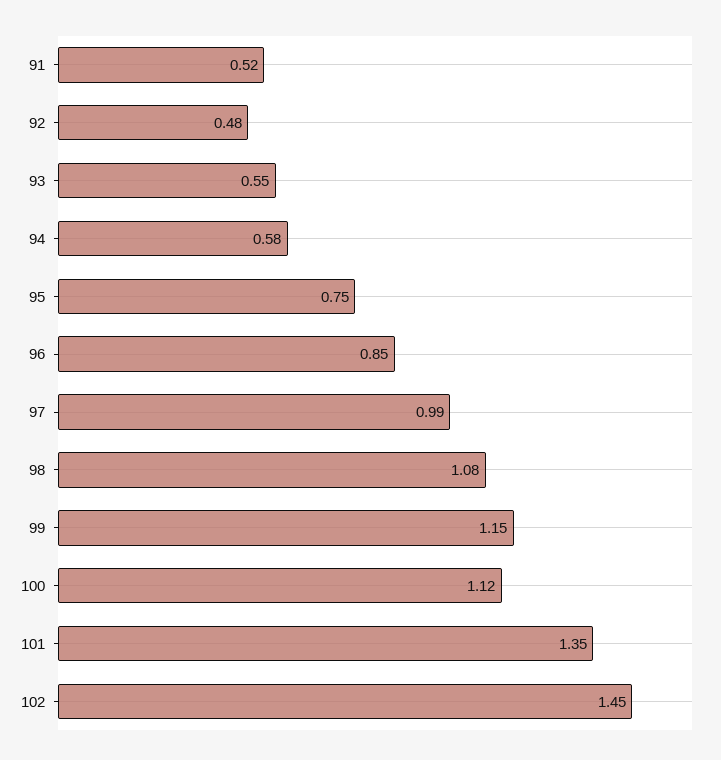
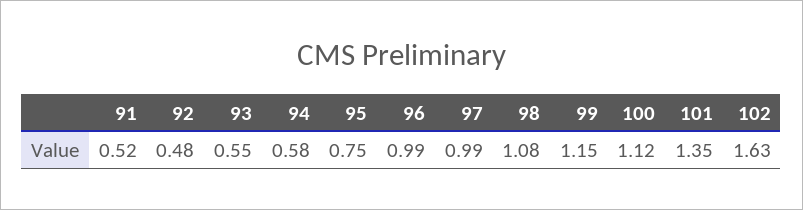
  {
    "91": 0.52,
    "92": 0.48,
    "93": 0.55,
    "94": 0.58,
    "95": 0.75,
-   "96": 0.85,
+   "96": 0.99,
    "97": 0.99,
    "98": 1.08,
    "99": 1.15,
    "100": 1.12,
    "101": 1.35,
-   "102": 1.45
+   "102": 1.63
  }

